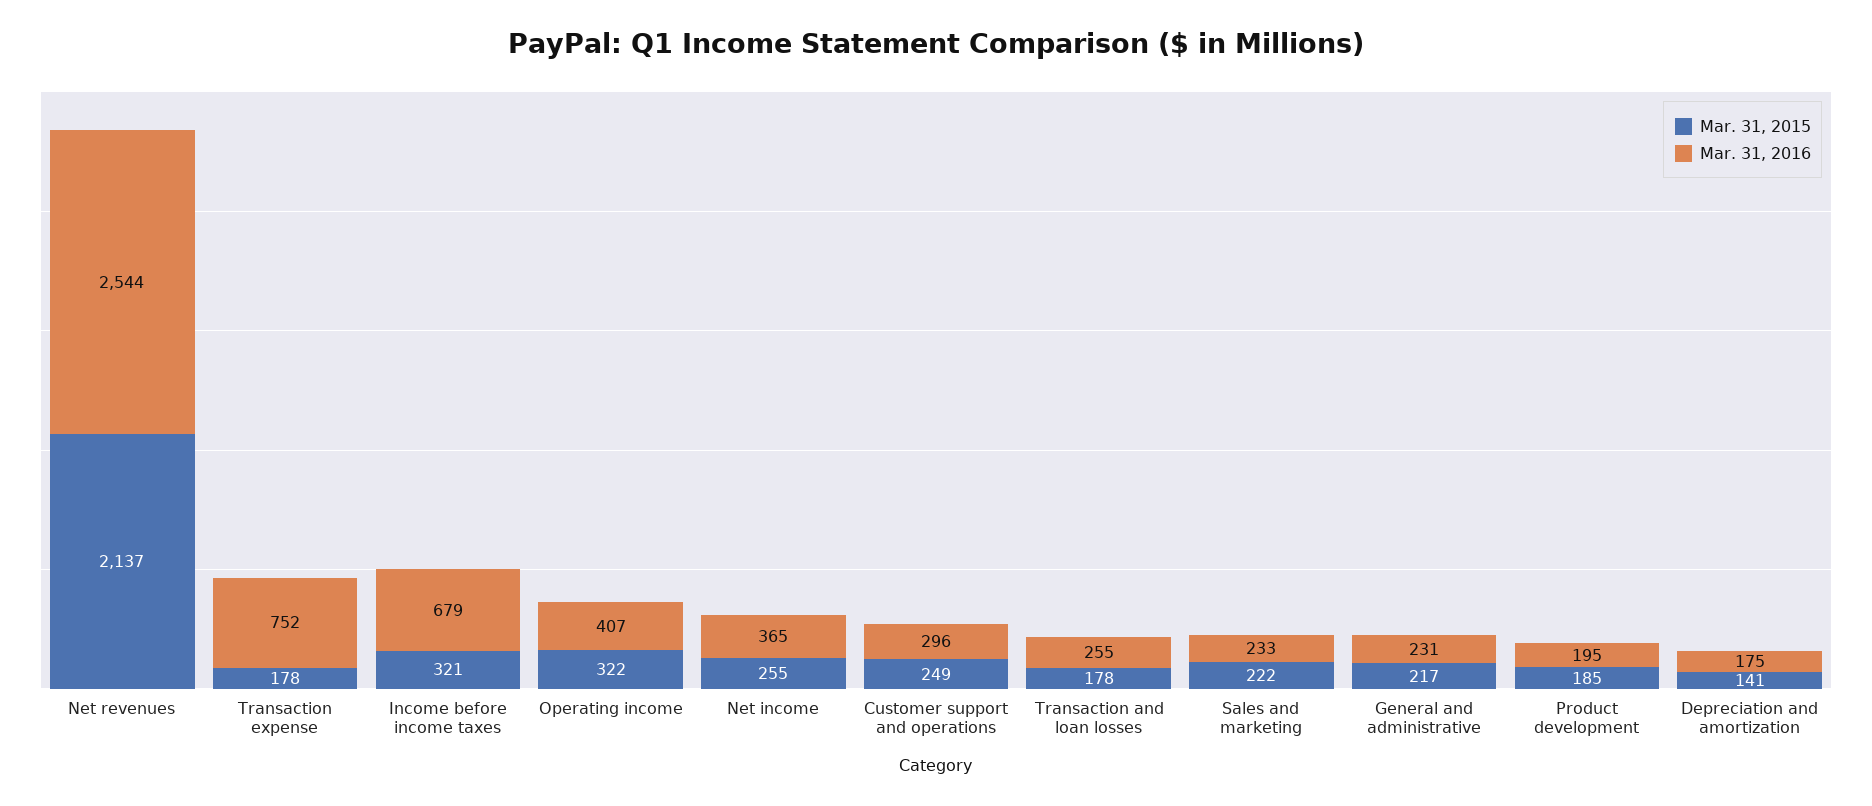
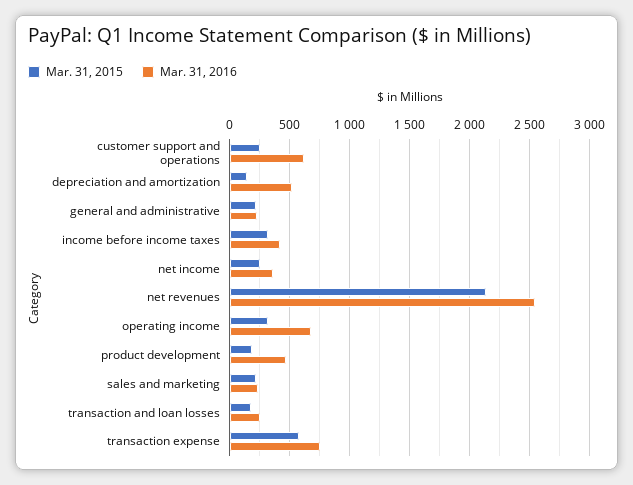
  {
    "Mar. 31, 2015": {
      "Net revenues": 2137,
-     "Transaction expense": 178,
+     "Transaction expense": 600,
      "Income before income taxes": 321,
      "Operating income": 322,
      "Net income": 255,
      "Customer support and operations": 249,
      "Transaction and loan losses": 178,
      "Sales and marketing": 222,
      "General and administrative": 217,
      "Product development": 185,
      "Depreciation and amortization": 141
    },
    "Mar. 31, 2016": {
      "Net revenues": 2544,
      "Transaction expense": 752,
-     "Income before income taxes": 679,
+     "Income before income taxes": 400,
-     "Operating income": 407,
+     "Operating income": 700,
      "Net income": 365,
-     "Customer support and operations": 296,
+     "Customer support and operations": 600,
      "Transaction and loan losses": 255,
      "Sales and marketing": 233,
      "General and administrative": 231,
-     "Product development": 195,
+     "Product development": 500,
-     "Depreciation and amortization": 175
+     "Depreciation and amortization": 500
    }
  }

